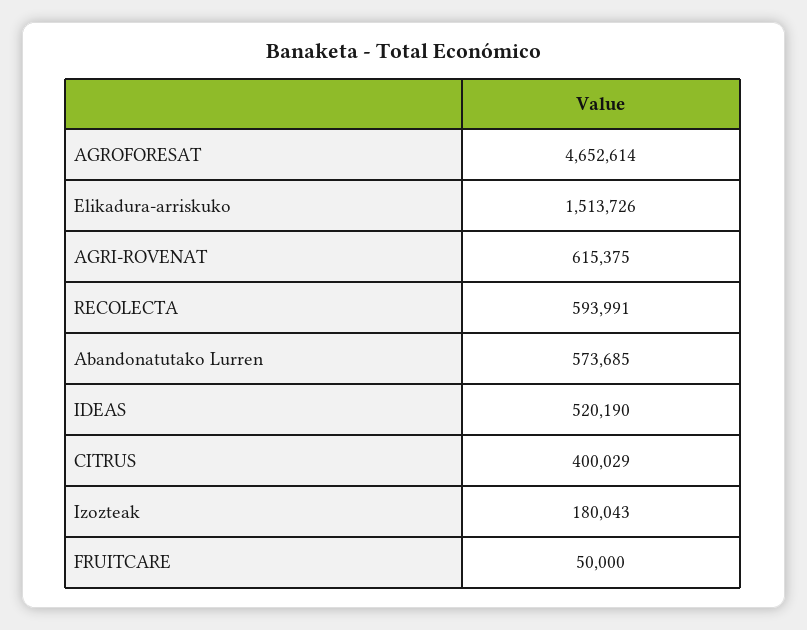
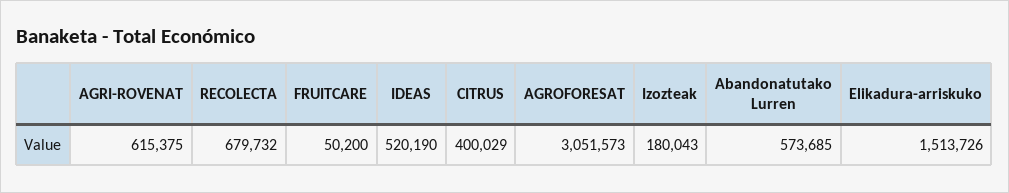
  {
-   "AGROFORESAT": 4652614,
+   "AGROFORESAT": 3051573,
    "Elikadura-arriskuko": 1513726,
    "AGRI-ROVENAT": 615375,
-   "RECOLECTA": 593991,
+   "RECOLECTA": 679732,
    "Abandonatutako Lurren": 573685,
    "IDEAS": 520190,
    "CITRUS": 400029,
    "Izozteak": 180043,
-   "FRUITCARE": 50000
+   "FRUITCARE": 50200
  }

